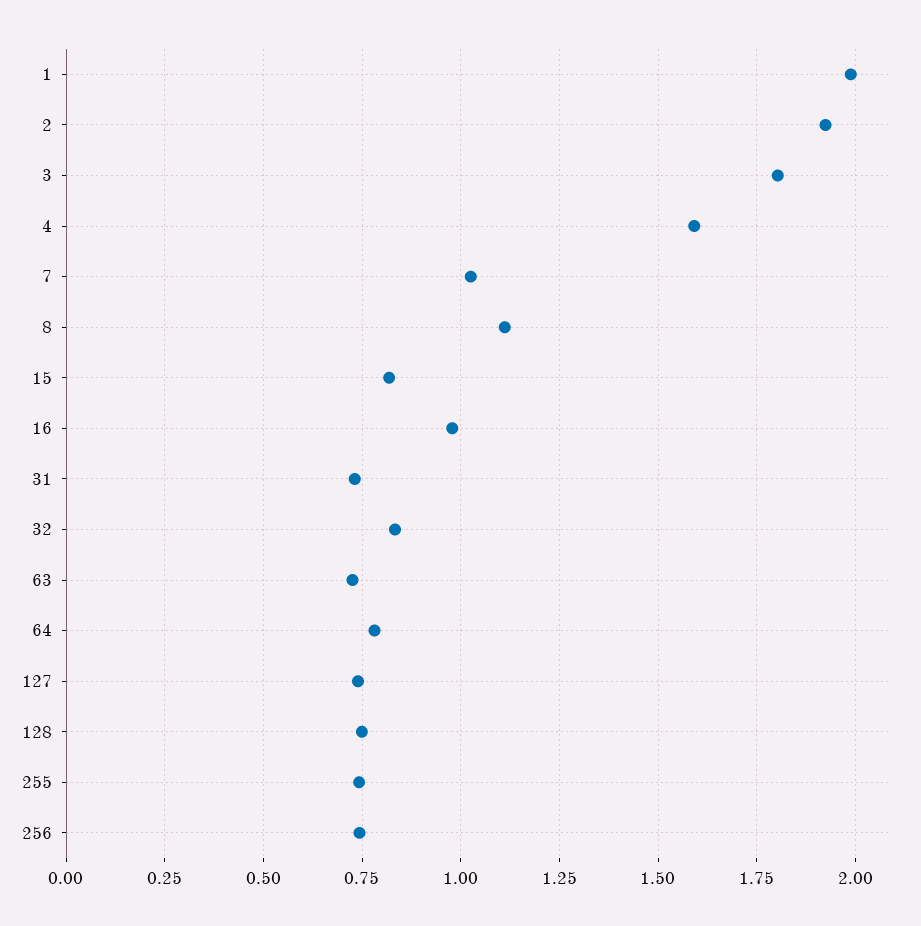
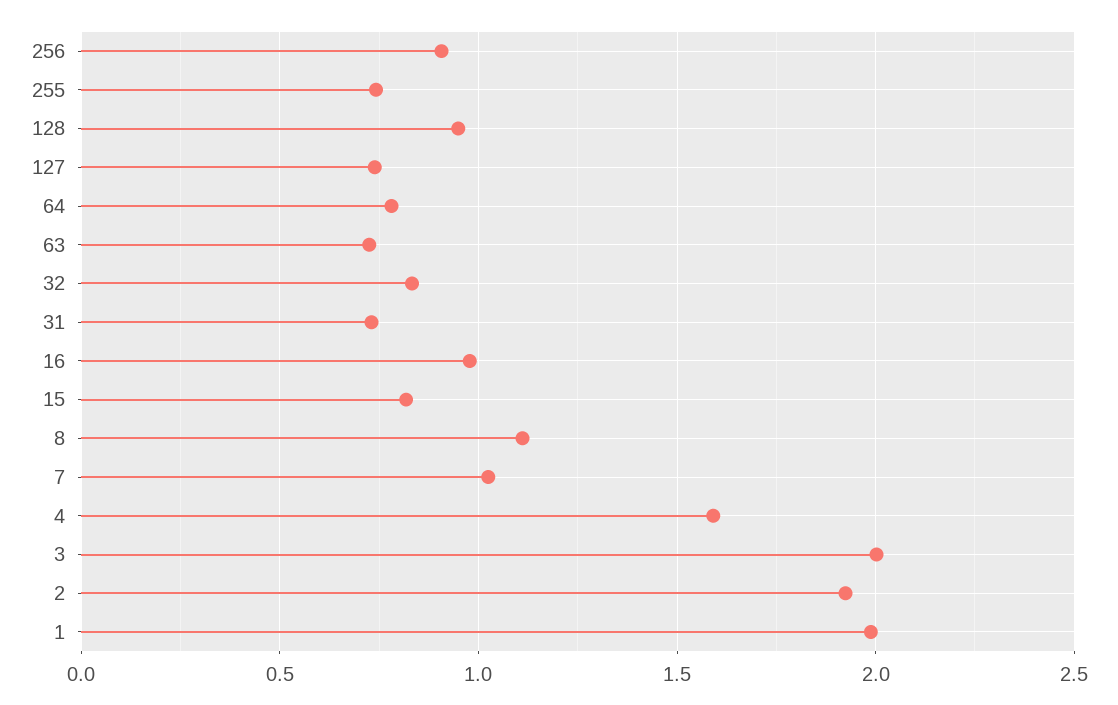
  {
    "1": 2,
    "2": 1.925,
-   "3": 1.8,
+   "3": 2,
    "4": 1.6,
    "7": 1.025,
    "8": 1.1,
    "15": 0.825,
    "16": 0.975,
    "31": 0.725,
    "32": 0.825,
    "63": 0.725,
    "64": 0.775,
    "127": 0.75,
-   "128": 0.75,
+   "128": 0.95,
    "255": 0.75,
-   "256": 0.75
+   "256": 0.9
  }

